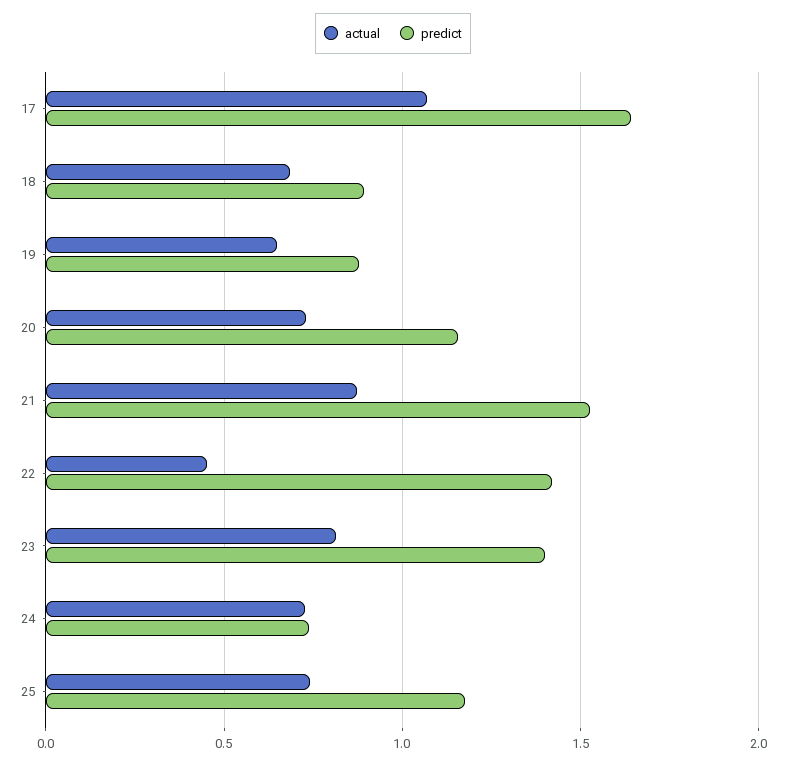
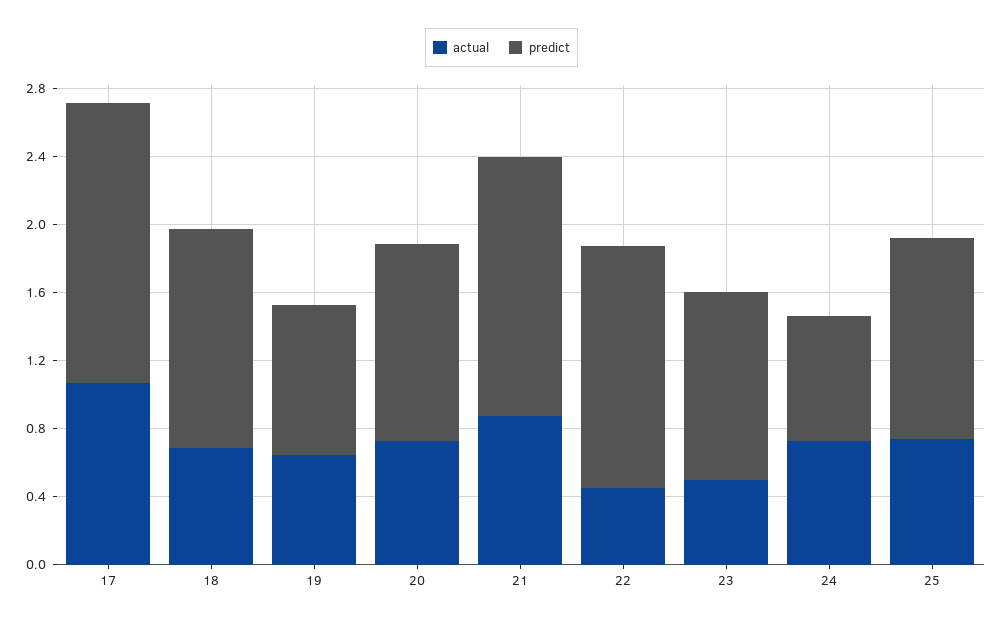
  {
    "actual": {
      "17": 1.05,
      "18": 0.7,
      "19": 0.65,
      "20": 0.75,
      "21": 0.85,
      "22": 0.45,
-     "23": 0.8,
+     "23": 0.5,
      "24": 0.75,
      "25": 0.75
    },
    "predict": {
      "17": 1.65,
-     "18": 0.9,
+     "18": 1.3,
      "19": 0.9,
      "20": 1.15,
      "21": 1.55,
      "22": 1.4,
-     "23": 1.4,
+     "23": 1.1,
      "24": 0.75,
      "25": 1.2
    }
  }

